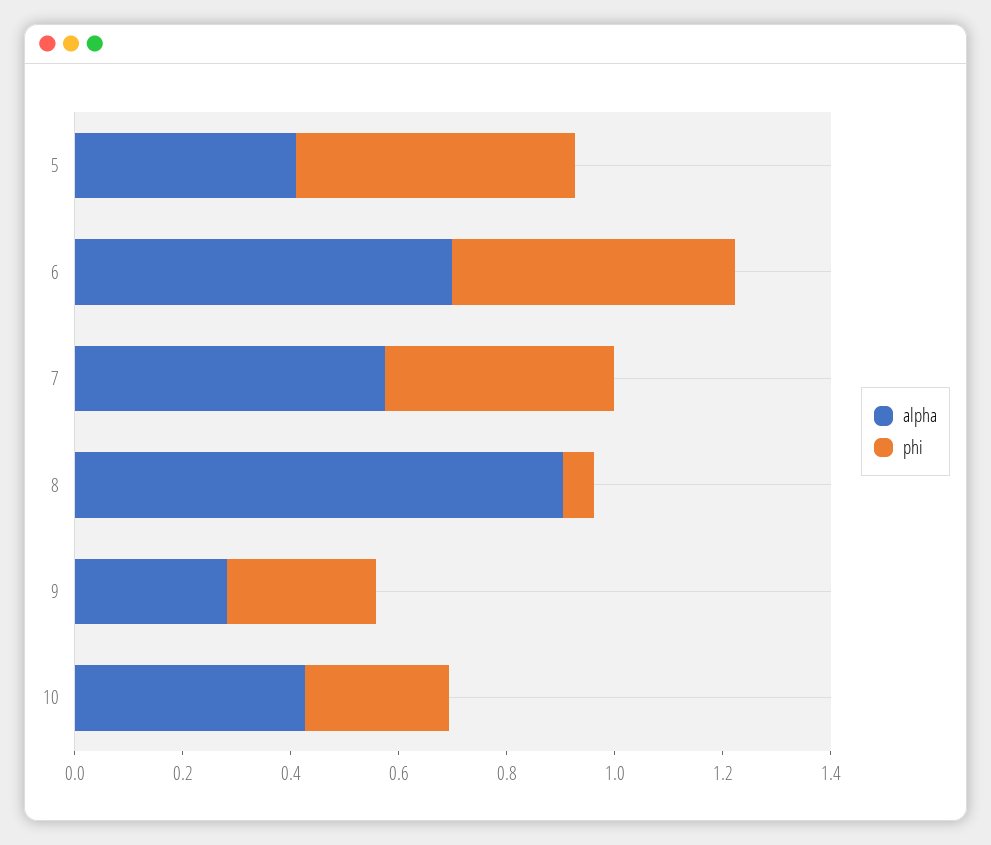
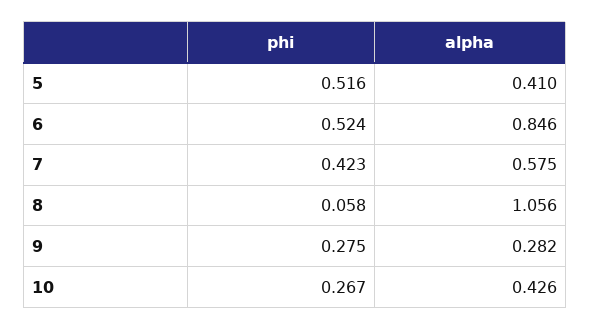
  {
    "alpha": {
      "5": 0.41,
-     "6": 0.7,
+     "6": 0.846,
      "7": 0.575,
-     "8": 0.9,
+     "8": 1.056,
      "9": 0.282,
      "10": 0.426
    },
    "phi": {
      "5": 0.516,
      "6": 0.524,
      "7": 0.423,
      "8": 0.058,
      "9": 0.275,
      "10": 0.267
    }
  }

